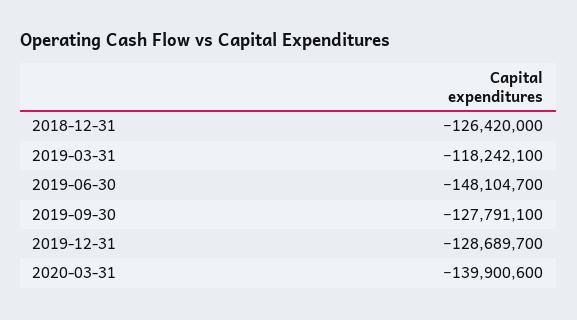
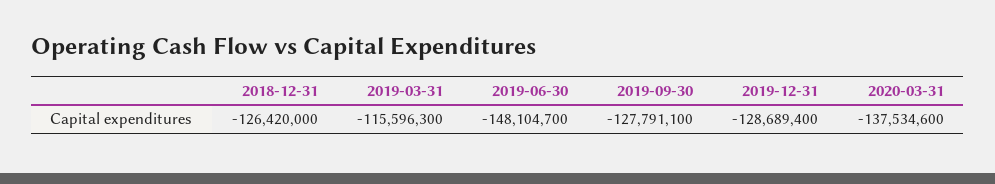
  {
    "2018-12-31": -126420000,
-   "2019-03-31": -118242100,
+   "2019-03-31": -115596300,
    "2019-06-30": -148104700,
    "2019-09-30": -127791100,
-   "2019-12-31": -128689700,
+   "2019-12-31": -128689400,
-   "2020-03-31": -139900600
+   "2020-03-31": -137534600
  }

